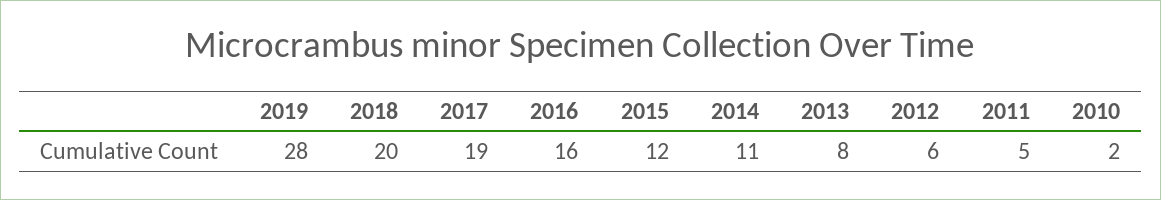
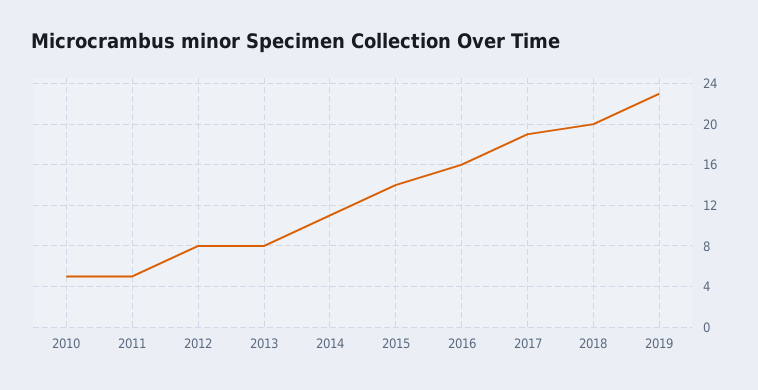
  {
-   "2019": 28,
+   "2019": 23,
    "2018": 20,
    "2017": 19,
    "2016": 16,
-   "2015": 12,
+   "2015": 14,
    "2014": 11,
    "2013": 8,
-   "2012": 6,
+   "2012": 8,
    "2011": 5,
-   "2010": 2
+   "2010": 5
  }

